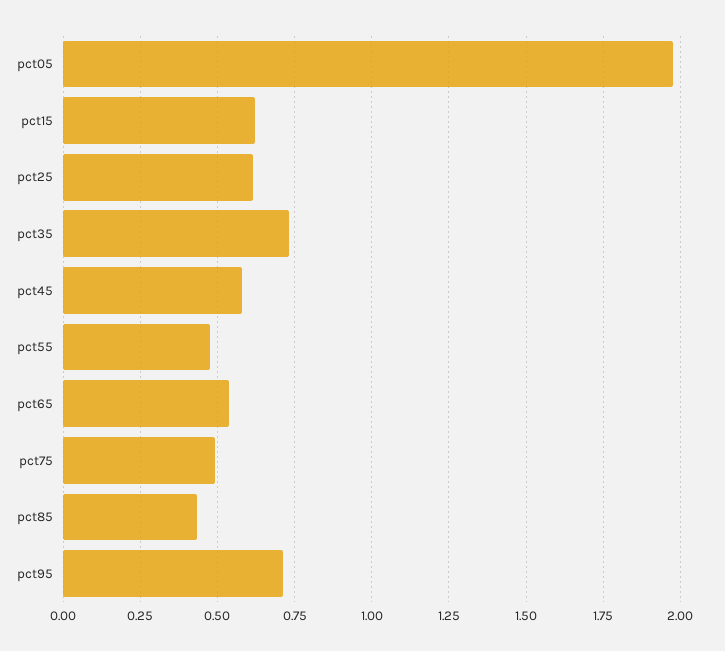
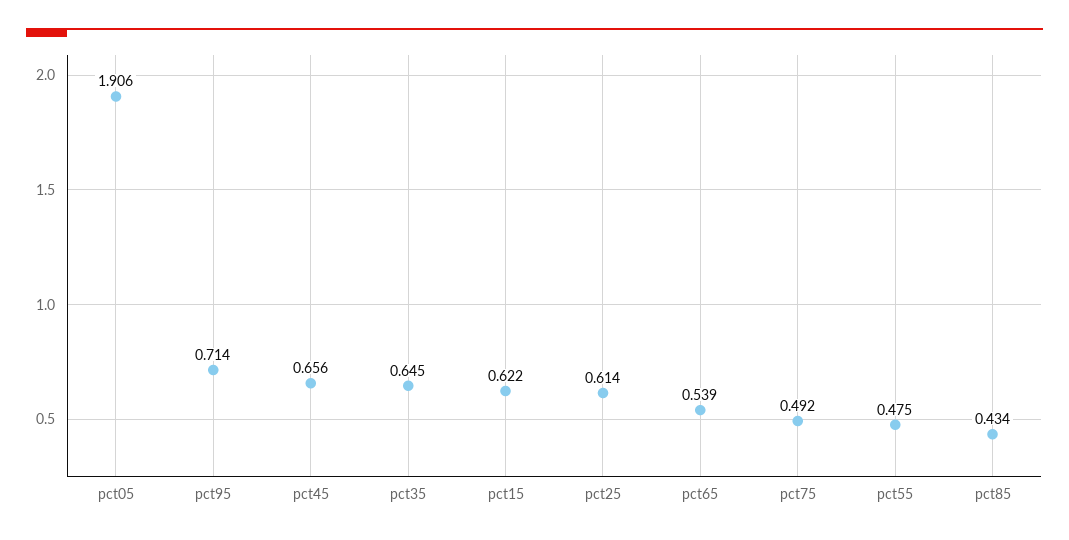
  {
-   "pct05": 1.975,
+   "pct05": 1.906,
    "pct15": 0.622,
    "pct25": 0.614,
-   "pct35": 0.725,
+   "pct35": 0.645,
-   "pct45": 0.575,
+   "pct45": 0.656,
    "pct55": 0.475,
    "pct65": 0.539,
    "pct75": 0.492,
    "pct85": 0.434,
    "pct95": 0.714
  }

